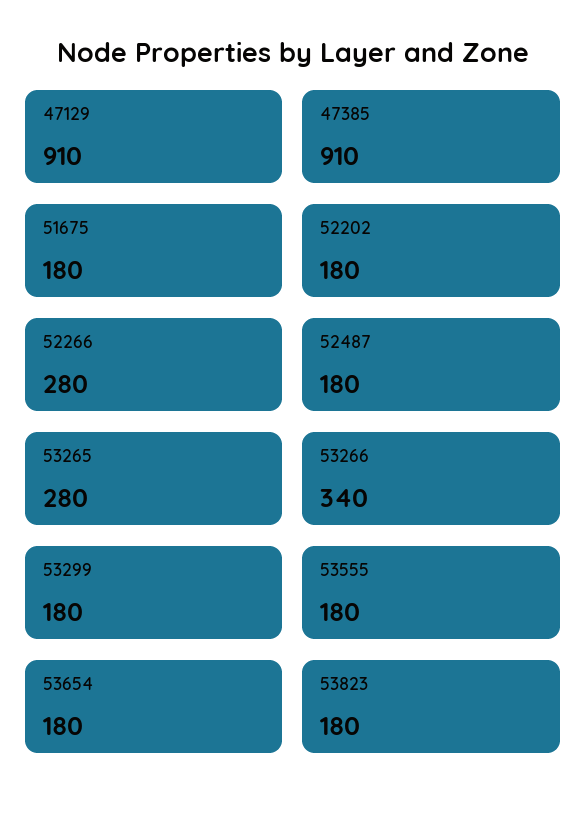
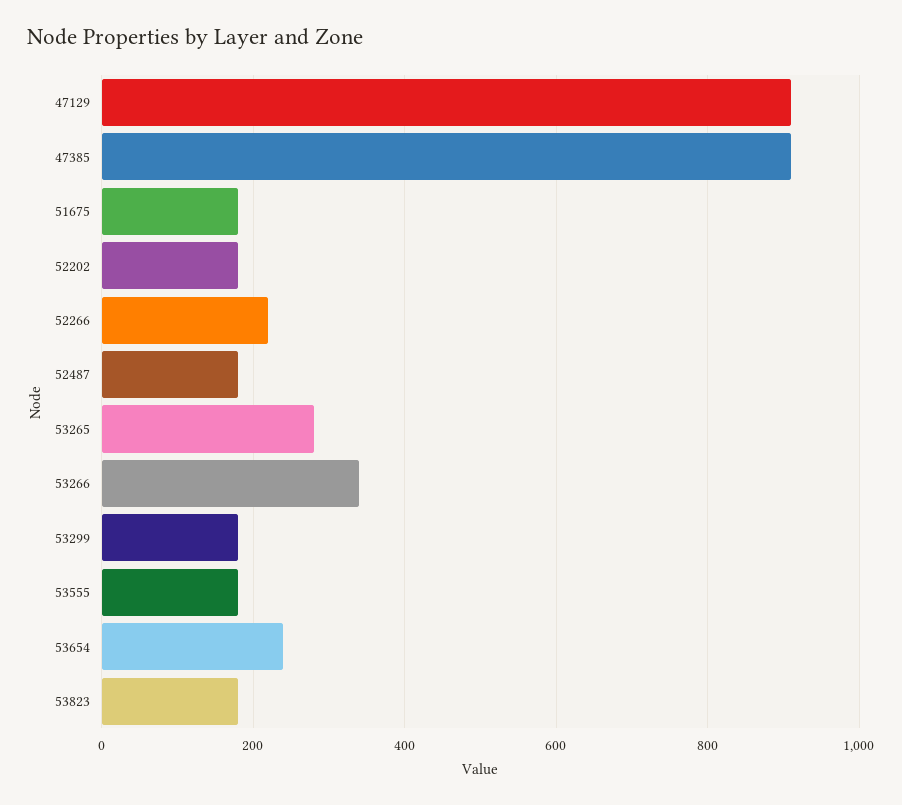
  {
    "47129": 910,
    "47385": 910,
    "51675": 180,
    "52202": 180,
-   "52266": 280,
+   "52266": 220,
    "52487": 180,
    "53265": 280,
    "53266": 340,
    "53299": 180,
    "53555": 180,
-   "53654": 180,
+   "53654": 240,
    "53823": 180
  }

